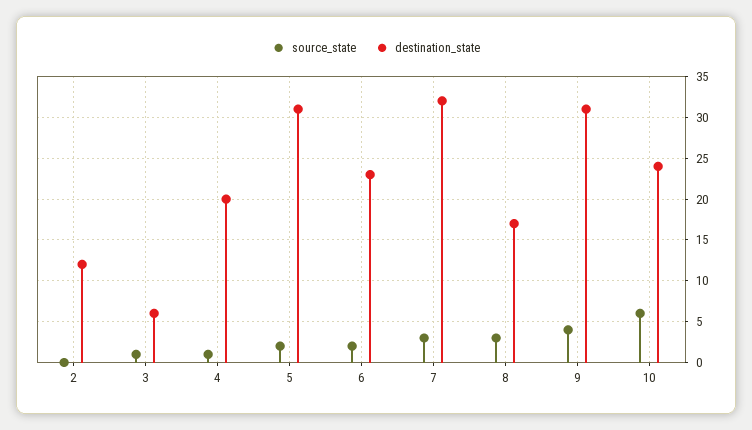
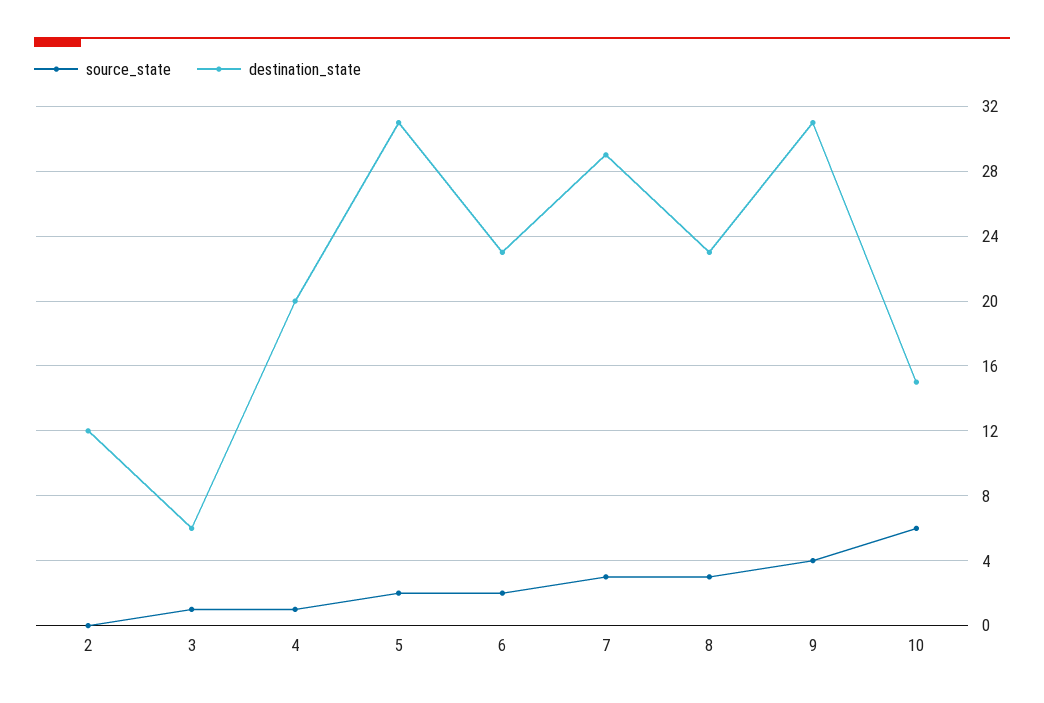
  {
    "source_state": {
      "2": 0,
      "3": 1,
      "4": 1,
      "5": 2,
      "6": 2,
      "7": 3,
      "8": 3,
      "9": 4,
      "10": 6
    },
    "destination_state": {
      "2": 12,
      "3": 6,
      "4": 20,
      "5": 31,
      "6": 23,
-     "7": 32,
+     "7": 29,
-     "8": 17,
+     "8": 23,
      "9": 31,
-     "10": 24
+     "10": 15
    }
  }

